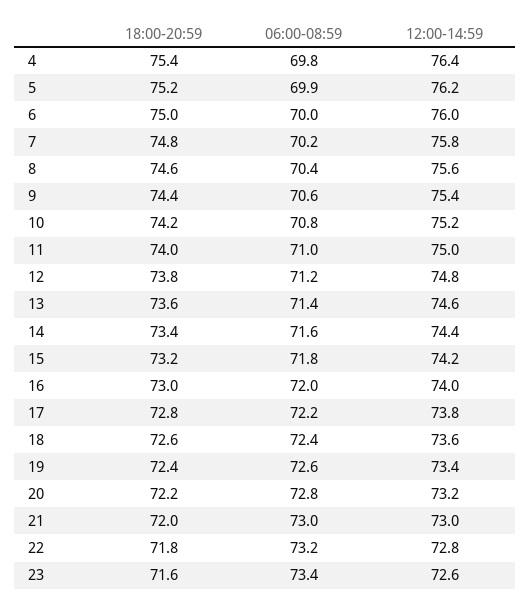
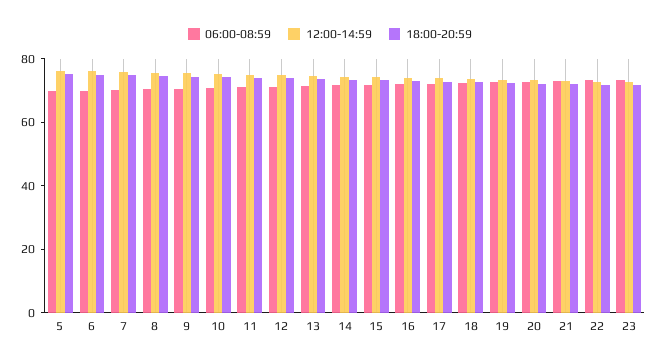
  {
    "18:00-20:59": {
-     "4": 75.4,
      "5": 75.2,
      "6": 75,
      "7": 74.8,
      "8": 74.6,
      "9": 74.4,
      "10": 74.2,
      "11": 74,
      "12": 73.8,
      "13": 73.6,
      "14": 73.4,
      "15": 73.2,
      "16": 73,
      "17": 72.8,
      "18": 72.6,
      "19": 72.4,
      "20": 72.2,
      "21": 72,
      "22": 71.8,
      "23": 71.6
    },
    "06:00-08:59": {
-     "4": 69.8,
      "5": 69.9,
      "6": 70,
      "7": 70.2,
      "8": 70.4,
      "9": 70.6,
      "10": 70.8,
      "11": 71,
      "12": 71.2,
      "13": 71.4,
      "14": 71.6,
      "15": 71.8,
      "16": 72,
      "17": 72.2,
      "18": 72.4,
      "19": 72.6,
      "20": 72.8,
      "21": 73,
      "22": 73.2,
      "23": 73.4
    },
    "12:00-14:59": {
-     "4": 76.4,
      "5": 76.2,
      "6": 76,
      "7": 75.8,
      "8": 75.6,
      "9": 75.4,
      "10": 75.2,
      "11": 75,
      "12": 74.8,
      "13": 74.6,
      "14": 74.4,
      "15": 74.2,
      "16": 74,
      "17": 73.8,
      "18": 73.6,
      "19": 73.4,
      "20": 73.2,
      "21": 73,
      "22": 72.8,
      "23": 72.6
    }
  }

